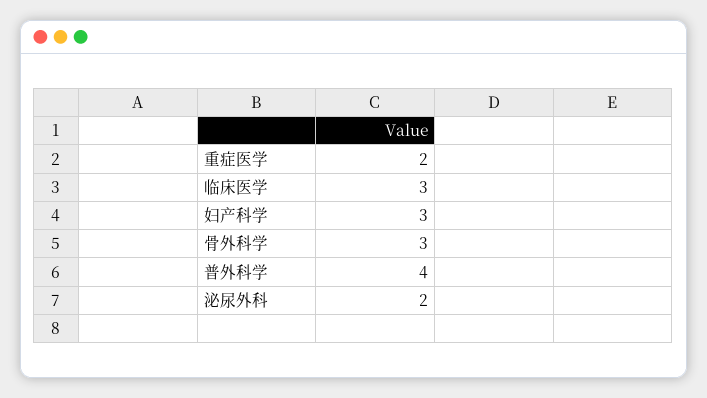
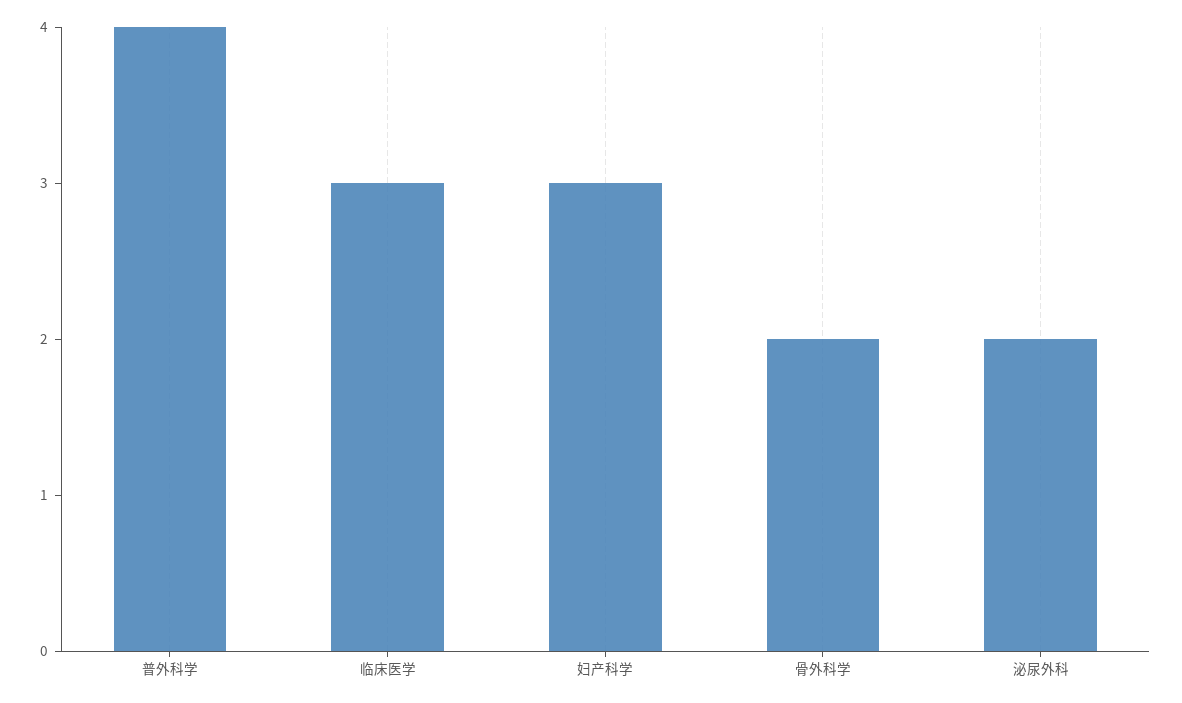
  {
-   "重症医学": 2,
    "临床医学": 3,
    "妇产科学": 3,
-   "骨外科学": 3,
+   "骨外科学": 2,
    "普外科学": 4,
    "泌尿外科": 2
  }

